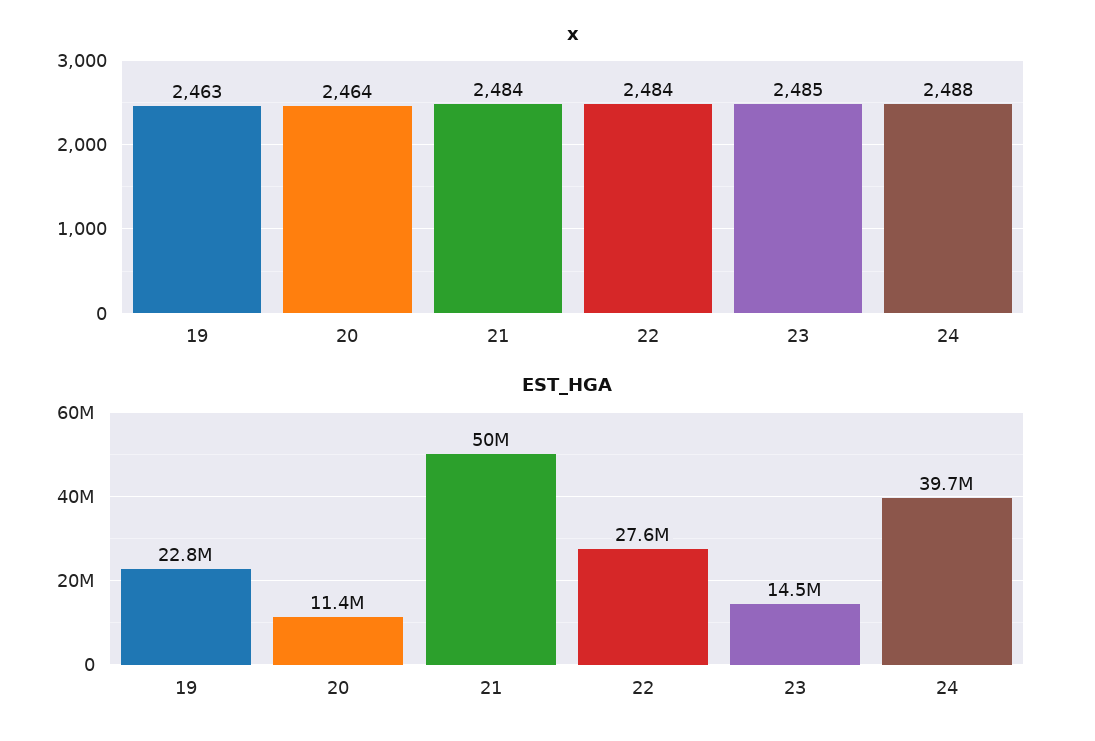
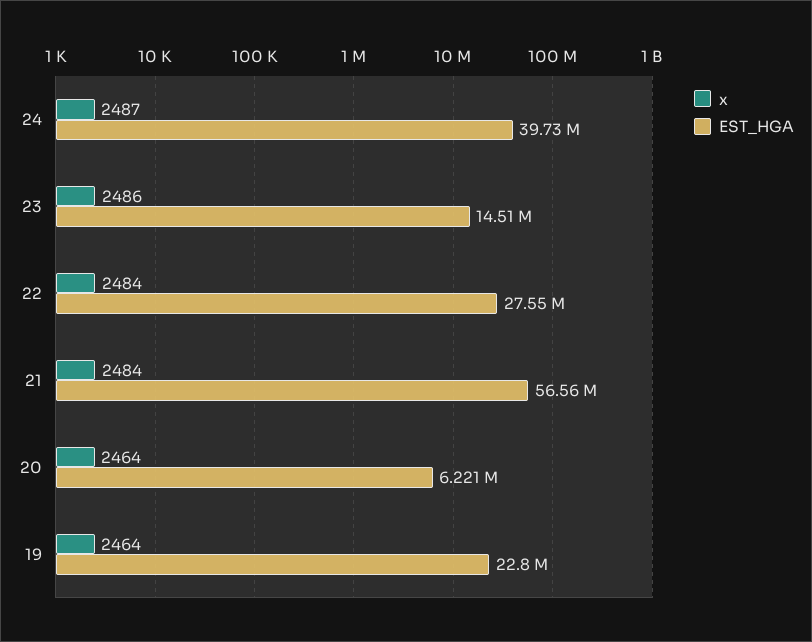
  {
    "x": {
-     "19": 2463,
+     "19": 2464,
      "20": 2464,
      "21": 2484,
      "22": 2484,
-     "23": 2485,
+     "23": 2486,
-     "24": 2488
+     "24": 2487
    },
    "EST_HGA": {
      "19": 22800000,
-     "20": 11400000,
+     "20": 6221000,
-     "21": 50000000,
+     "21": 56560000,
      "22": 27550000,
      "23": 14510000,
      "24": 39730000
    }
  }

